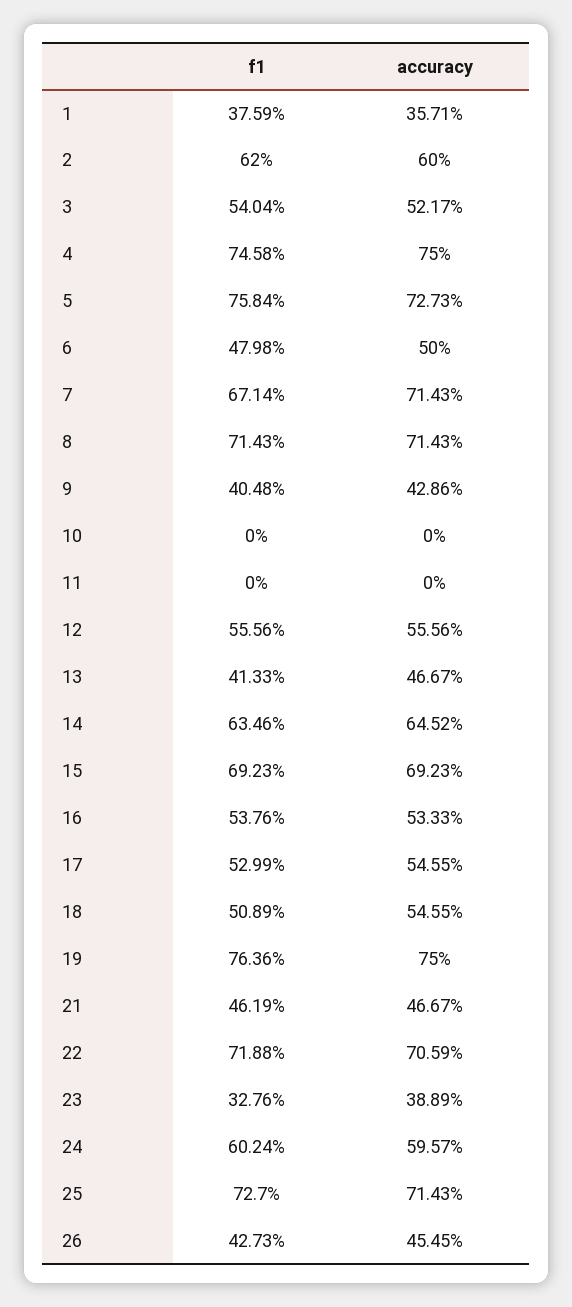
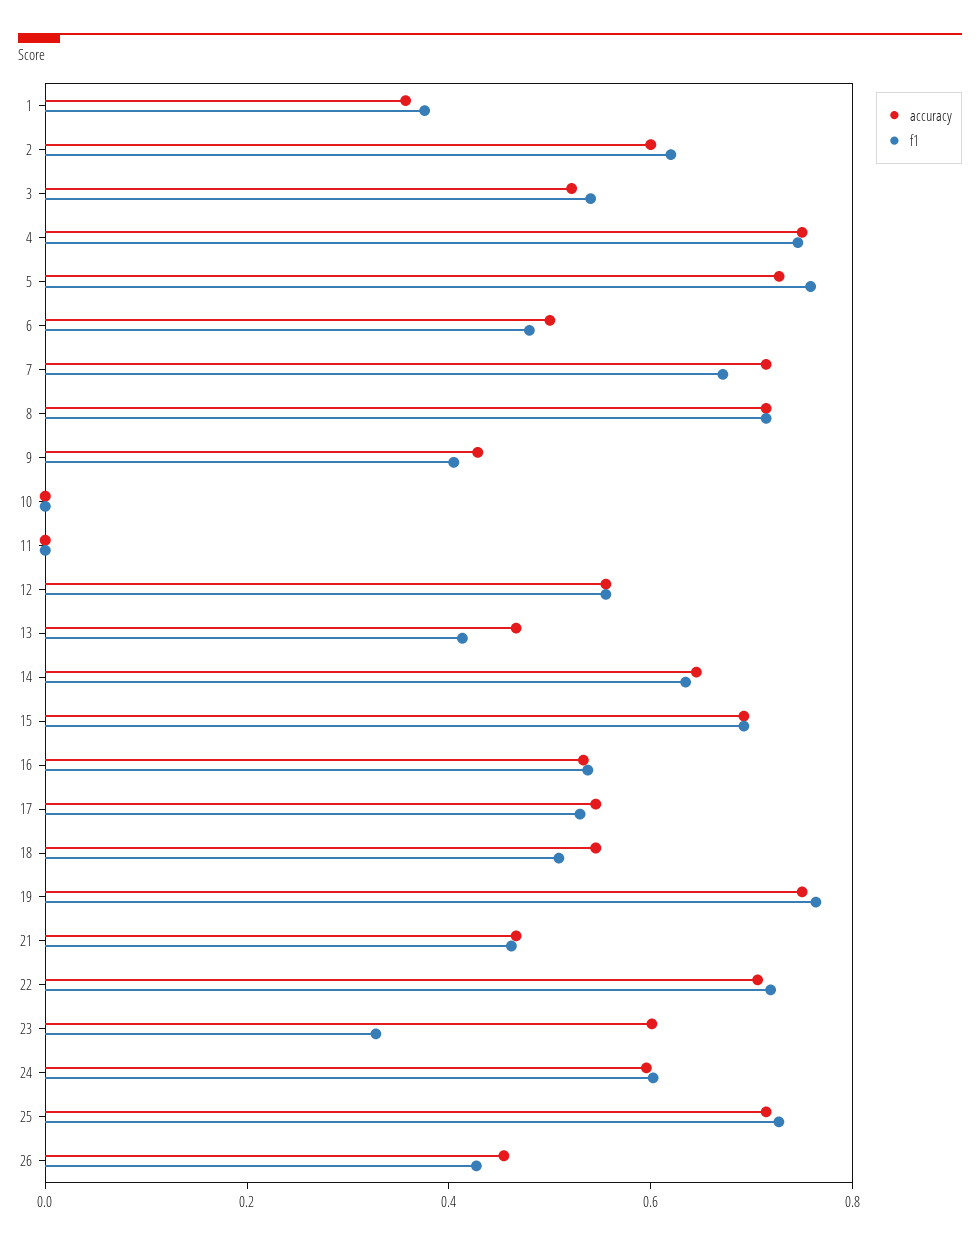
  {
    "f1": {
      "1": 0.3759,
      "2": 0.62,
      "3": 0.5404,
      "4": 0.7458,
      "5": 0.7584,
      "6": 0.4798,
      "7": 0.6714,
      "8": 0.7143,
      "9": 0.4048,
      "10": 0,
      "11": 0,
      "12": 0.5556,
      "13": 0.4133,
      "14": 0.6346,
      "15": 0.6923,
      "16": 0.5376,
      "17": 0.5299,
      "18": 0.5089,
      "19": 0.7636,
      "21": 0.4619,
      "22": 0.7188,
      "23": 0.3276,
      "24": 0.6024,
      "25": 0.727,
      "26": 0.4273
    },
    "accuracy": {
      "1": 0.3571,
      "2": 0.6,
      "3": 0.5217,
      "4": 0.75,
      "5": 0.7273,
      "6": 0.5,
      "7": 0.7143,
      "8": 0.7143,
      "9": 0.4286,
      "10": 0,
      "11": 0,
      "12": 0.5556,
      "13": 0.4667,
      "14": 0.6452,
      "15": 0.6923,
      "16": 0.5333,
      "17": 0.5455,
      "18": 0.5455,
      "19": 0.75,
      "21": 0.4667,
      "22": 0.7059,
-     "23": 0.3889,
+     "23": 0.6,
      "24": 0.5957,
      "25": 0.7143,
      "26": 0.4545
    }
  }

